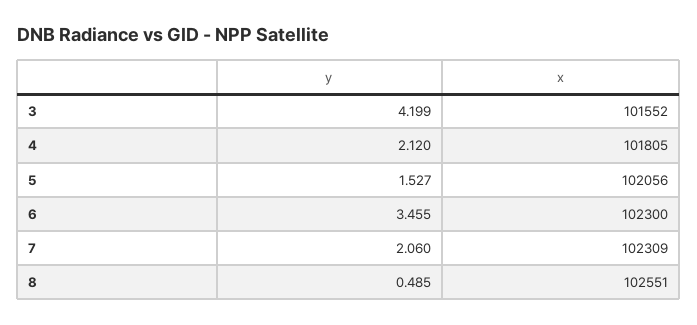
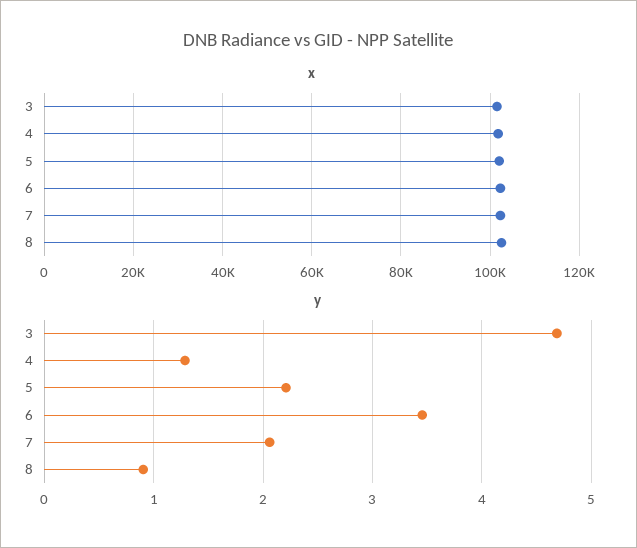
  {
    "y": {
-     "3": 4.199,
+     "3": 4.7,
-     "4": 2.12,
+     "4": 1.3,
-     "5": 1.527,
+     "5": 2.2,
      "6": 3.455,
      "7": 2.06,
-     "8": 0.485
+     "8": 0.9
    },
    "x": {
      "3": 101552,
      "4": 101805,
      "5": 102056,
      "6": 102300,
      "7": 102309,
      "8": 102551
    }
  }

